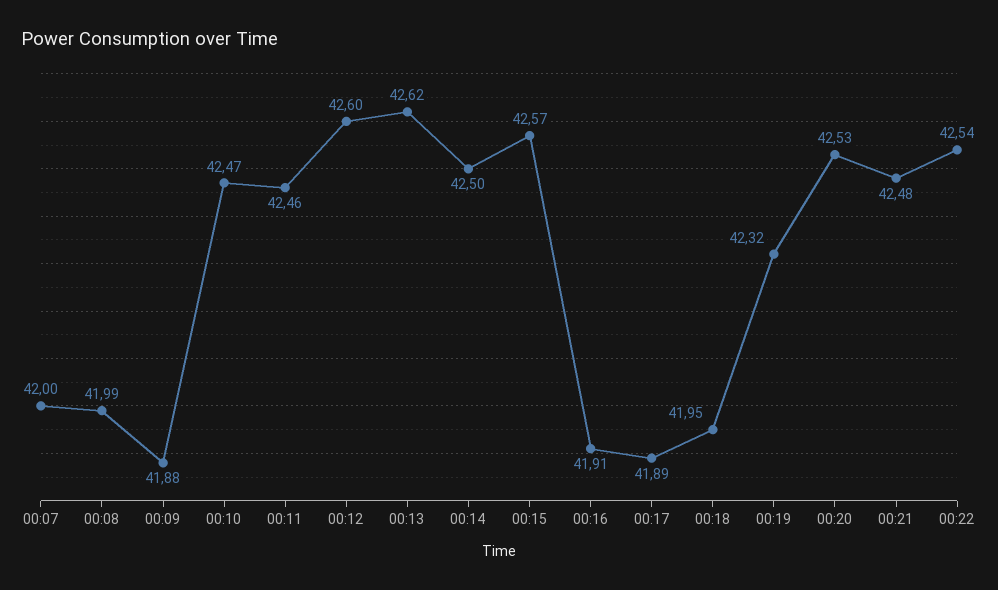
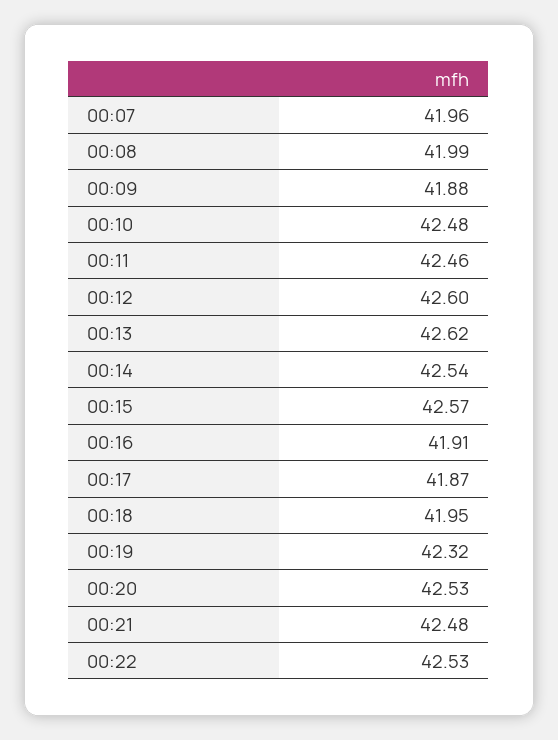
  {
-   "00:07": 42,
+   "00:07": 41.96,
    "00:08": 41.99,
    "00:09": 41.88,
-   "00:10": 42.47,
+   "00:10": 42.48,
    "00:11": 42.46,
    "00:12": 42.6,
    "00:13": 42.62,
-   "00:14": 42.5,
+   "00:14": 42.54,
    "00:15": 42.57,
    "00:16": 41.91,
-   "00:17": 41.89,
+   "00:17": 41.87,
    "00:18": 41.95,
    "00:19": 42.32,
    "00:20": 42.53,
    "00:21": 42.48,
-   "00:22": 42.54
+   "00:22": 42.53
  }

